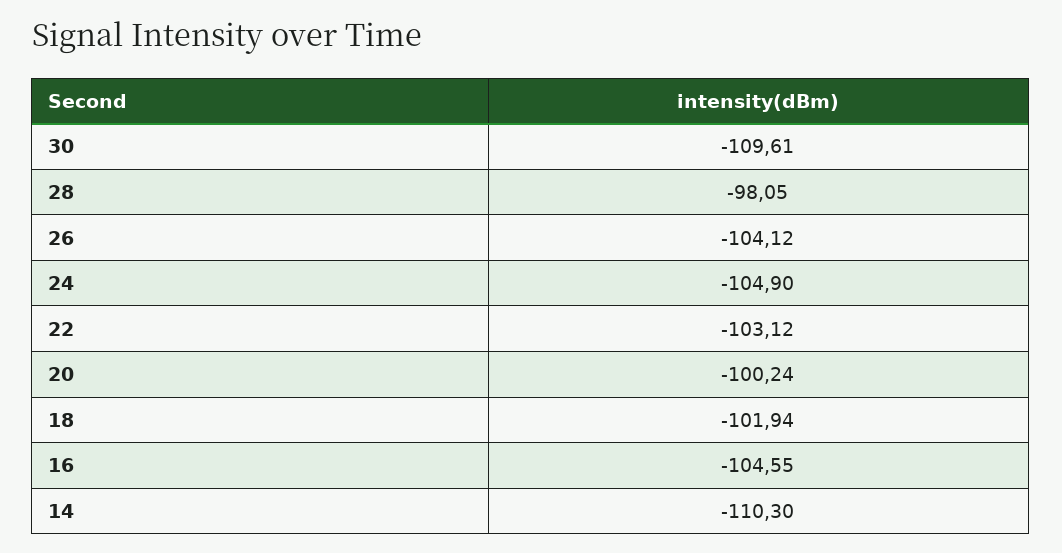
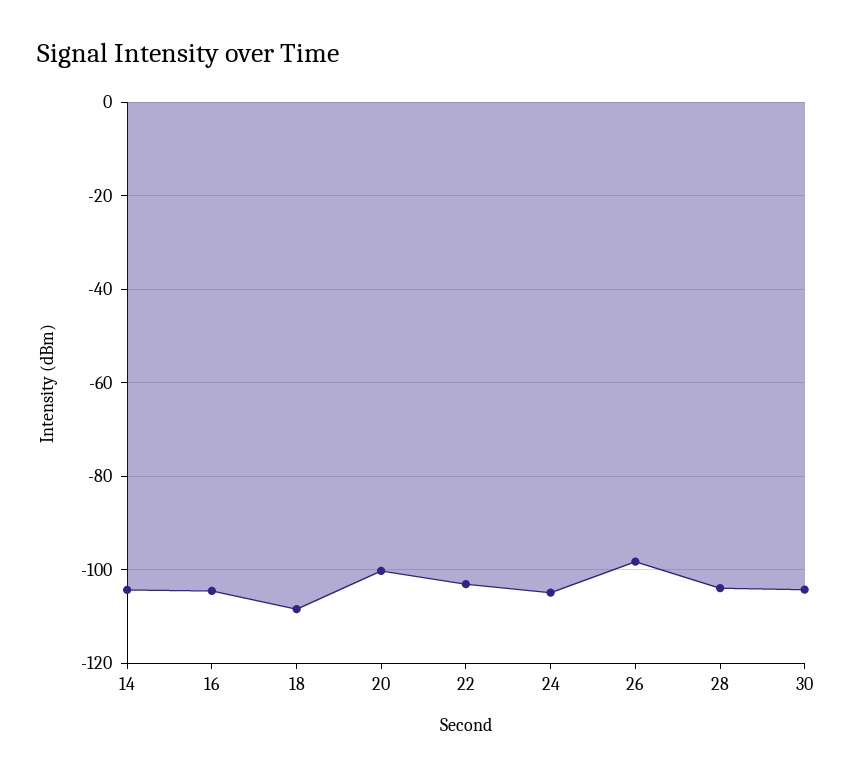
  {
-   "30": -109.61,
+   "30": -104,
-   "28": -98.05,
+   "28": -104,
-   "26": -104.12,
+   "26": -98,
    "24": -104.9,
    "22": -103.12,
    "20": -100.24,
-   "18": -101.94,
+   "18": -108,
    "16": -104.55,
-   "14": -110.3
+   "14": -104
  }

